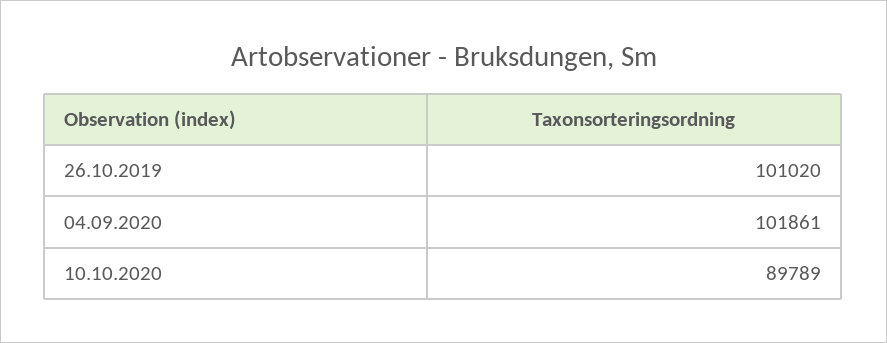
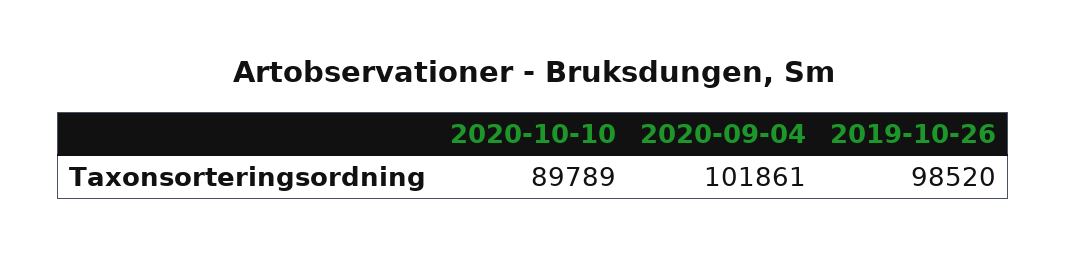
  {
-   "26.10.2019": 101020,
+   "26.10.2019": 98520,
    "04.09.2020": 101861,
    "10.10.2020": 89789
  }

